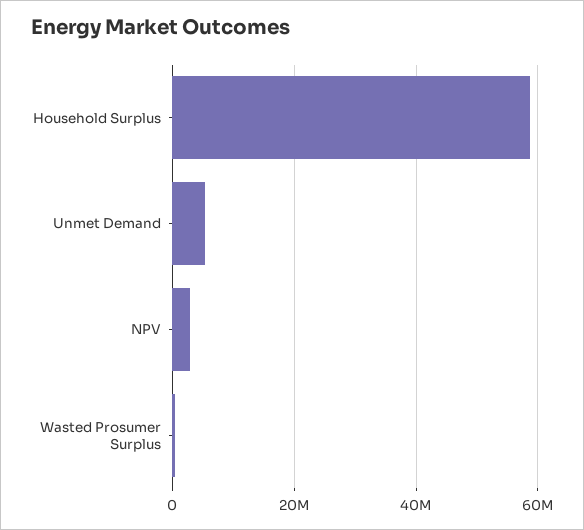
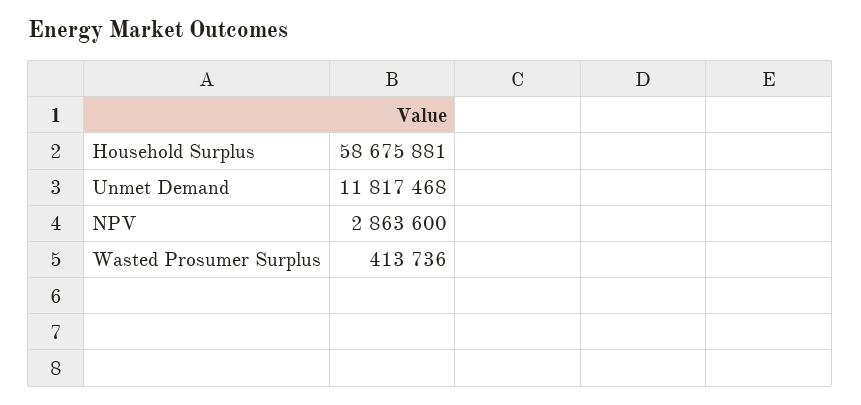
  {
    "Household Surplus": 58675881,
-   "Unmet Demand": 6000000,
+   "Unmet Demand": 11817468,
    "NPV": 2863600,
    "Wasted Prosumer Surplus": 413736
  }

